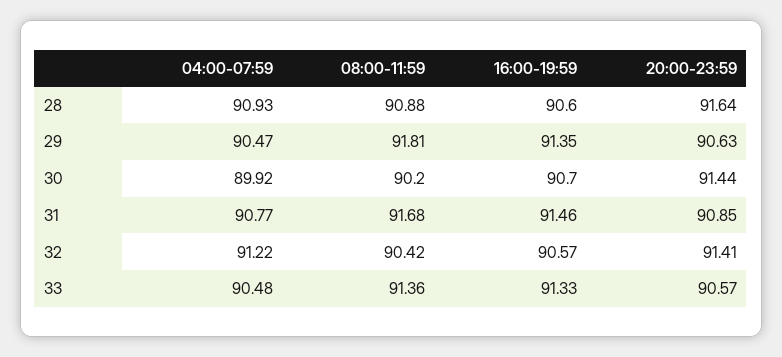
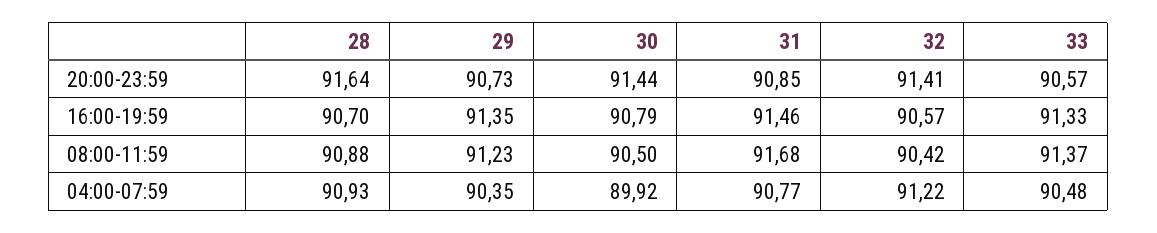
  {
    "04:00-07:59": {
      "28": 90.93,
-     "29": 90.47,
+     "29": 90.35,
      "30": 89.92,
      "31": 90.77,
      "32": 91.22,
      "33": 90.48
    },
    "08:00-11:59": {
      "28": 90.88,
-     "29": 91.81,
+     "29": 91.23,
-     "30": 90.2,
+     "30": 90.5,
      "31": 91.68,
      "32": 90.42,
-     "33": 91.36
+     "33": 91.37
    },
    "16:00-19:59": {
-     "28": 90.6,
+     "28": 90.7,
      "29": 91.35,
-     "30": 90.7,
+     "30": 90.79,
      "31": 91.46,
      "32": 90.57,
      "33": 91.33
    },
    "20:00-23:59": {
      "28": 91.64,
-     "29": 90.63,
+     "29": 90.73,
      "30": 91.44,
      "31": 90.85,
      "32": 91.41,
      "33": 90.57
    }
  }

